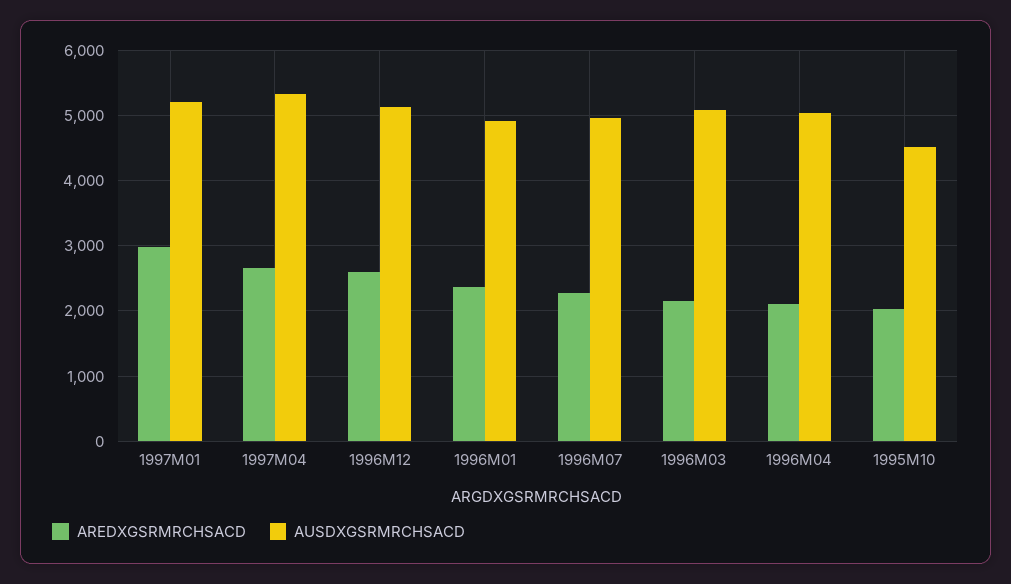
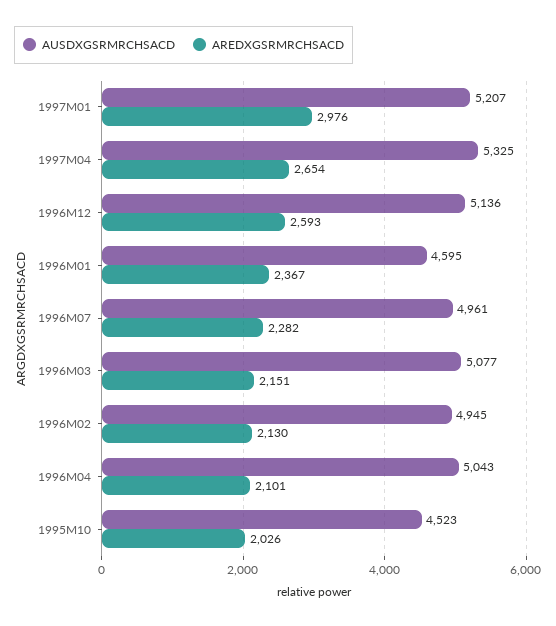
  {
    "AREDXGSRMRCHSACD": {
      "1997M01": 2976,
      "1997M04": 2654,
      "1996M12": 2593,
      "1996M01": 2367,
      "1996M07": 2282,
      "1996M03": 2151,
      "1996M04": 2101,
-     "1995M10": 2026
+     "1995M10": 2026,
+     "1996M02": 2130
    },
    "AUSDXGSRMRCHSACD": {
      "1997M01": 5207,
      "1997M04": 5325,
      "1996M12": 5136,
-     "1996M01": 4900,
+     "1996M01": 4595,
      "1996M07": 4961,
      "1996M03": 5077,
      "1996M04": 5043,
-     "1995M10": 4523
+     "1995M10": 4523,
+     "1996M02": 4945
    }
  }

